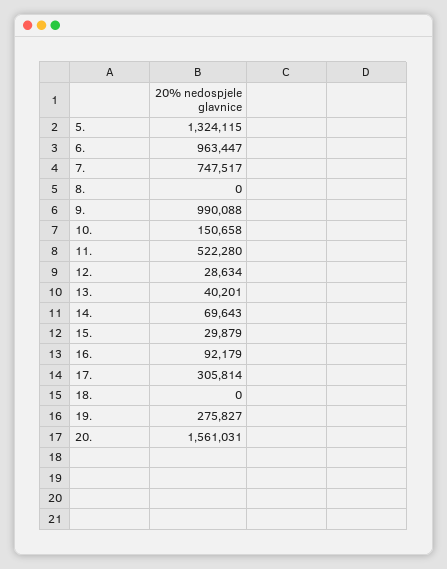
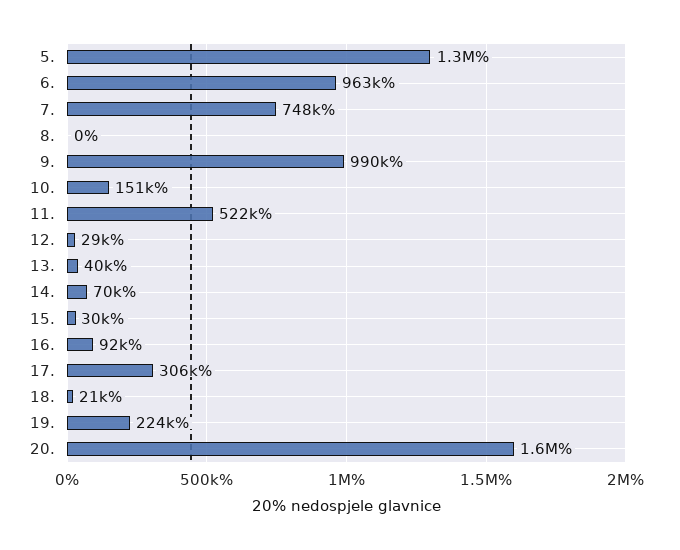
  {
    "5.": 1324115,
    "6.": 963447,
    "7.": 747517,
    "8.": 0,
    "9.": 990088,
    "10.": 150658,
    "11.": 522280,
    "12.": 28634,
    "13.": 40201,
    "14.": 69643,
    "15.": 29879,
    "16.": 92179,
    "17.": 305814,
-   "18.": 0,
+   "18.": 21000,
-   "19.": 275827,
+   "19.": 224000,
    "20.": 1561031
  }

